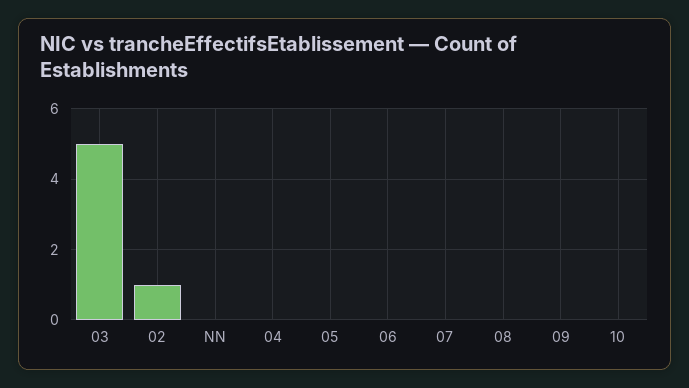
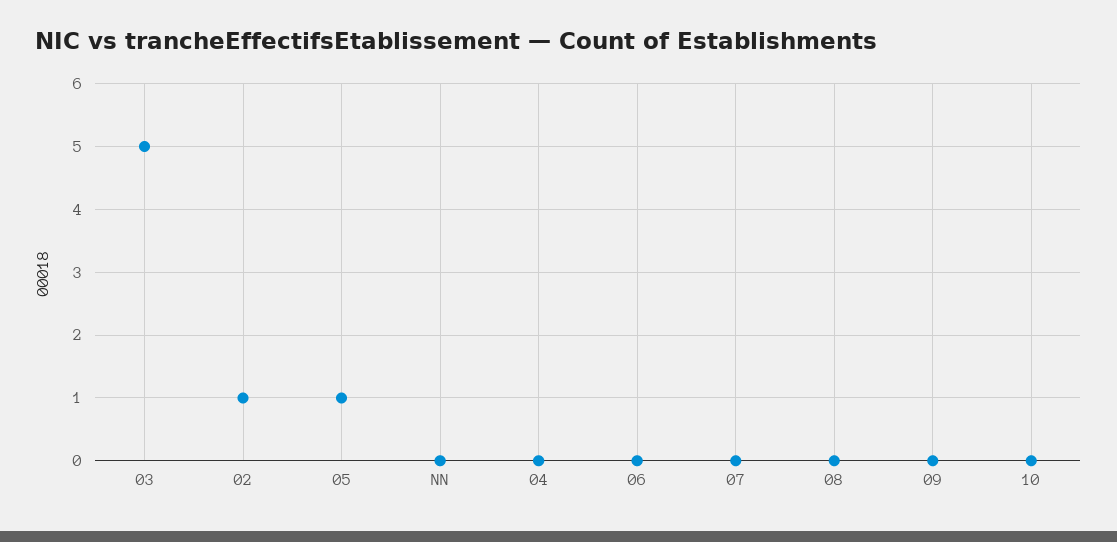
  {
    "03": 5,
    "02": 1,
    "NN": 0,
    "04": 0,
-   "05": 0,
+   "05": 1,
    "06": 0,
    "07": 0,
    "08": 0,
    "09": 0,
    "10": 0
  }

